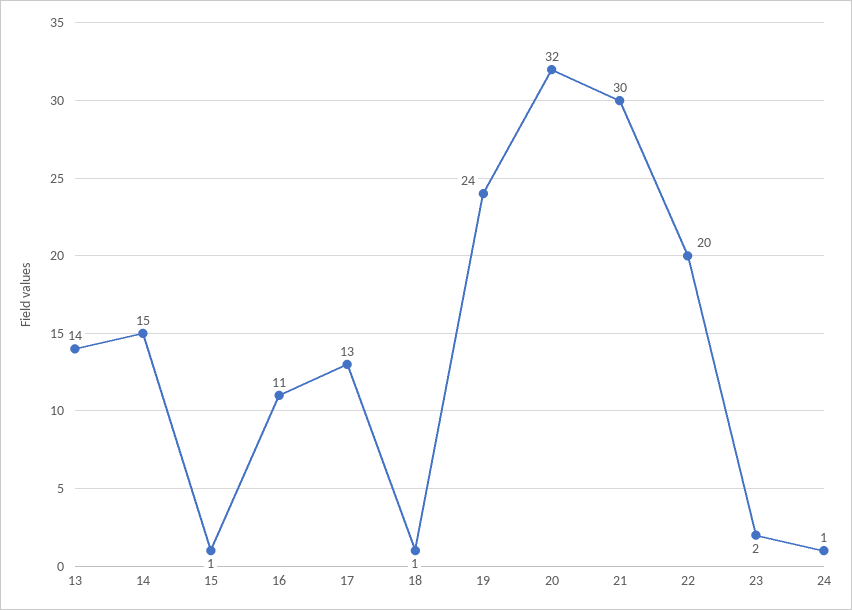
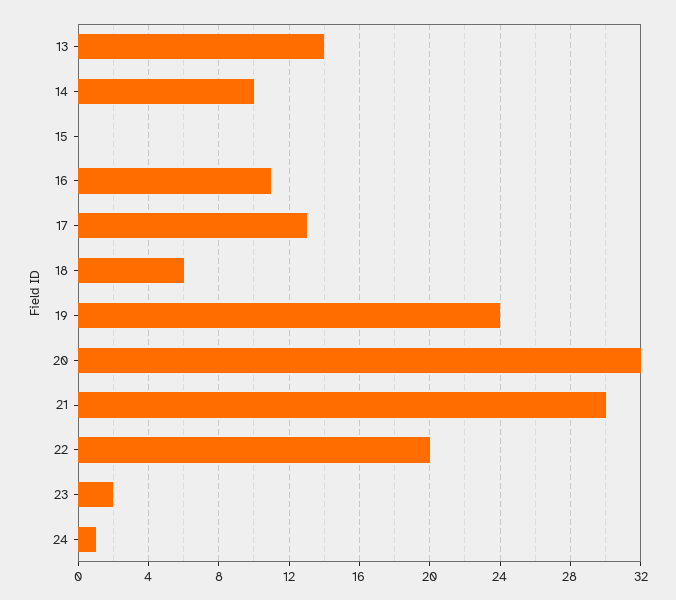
  {
    "13": 14,
-   "14": 15,
+   "14": 10,
-   "15": 1,
+   "15": 0,
    "16": 11,
    "17": 13,
-   "18": 1,
+   "18": 6,
    "19": 24,
    "20": 32,
    "21": 30,
    "22": 20,
    "23": 2,
    "24": 1
  }

